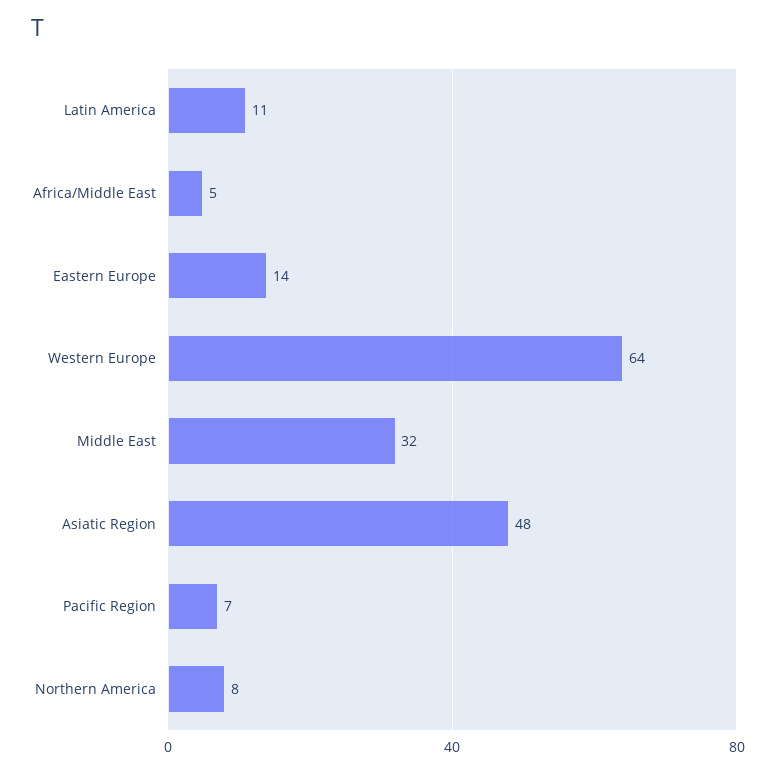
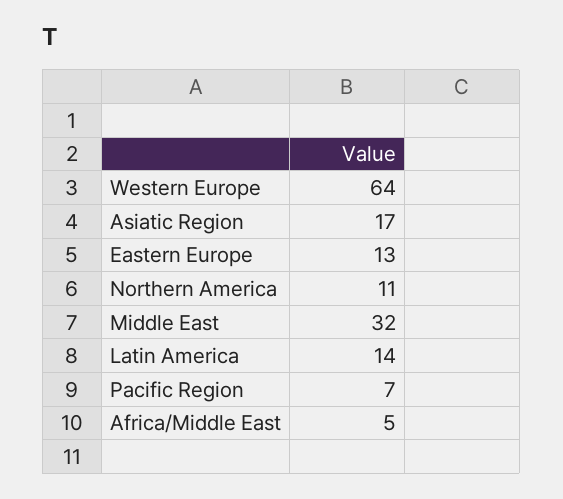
  {
-   "Latin America": 11,
+   "Latin America": 14,
    "Africa/Middle East": 5,
-   "Eastern Europe": 14,
+   "Eastern Europe": 13,
    "Western Europe": 64,
    "Middle East": 32,
-   "Asiatic Region": 48,
+   "Asiatic Region": 17,
    "Pacific Region": 7,
-   "Northern America": 8
+   "Northern America": 11
  }

